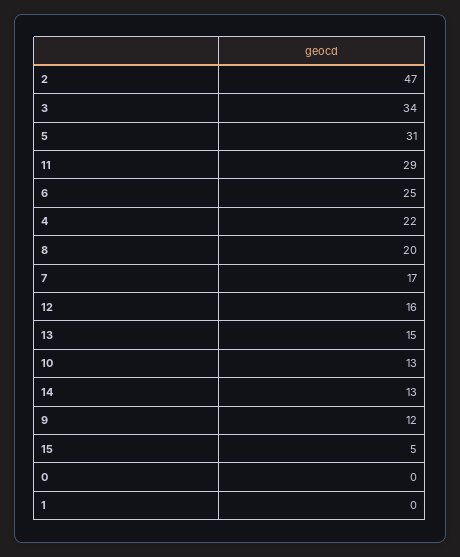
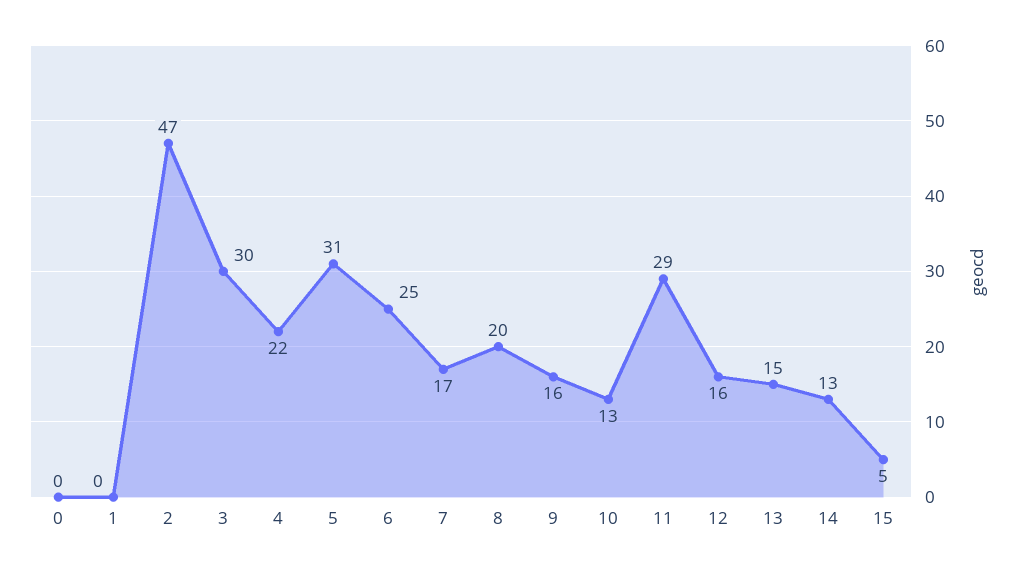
  {
    "2": 47,
-   "3": 34,
+   "3": 30,
    "5": 31,
    "11": 29,
    "6": 25,
    "4": 22,
    "8": 20,
    "7": 17,
    "12": 16,
    "13": 15,
    "10": 13,
    "14": 13,
-   "9": 12,
+   "9": 16,
    "15": 5,
    "0": 0,
    "1": 0
  }

